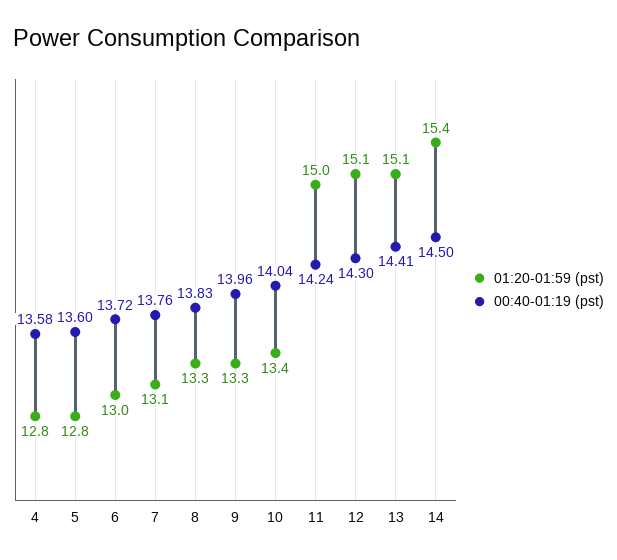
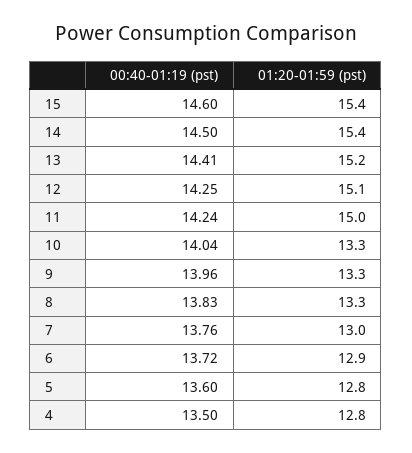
  {
    "01:20-01:59 (pst)": {
      "4": 12.8,
      "5": 12.8,
-     "6": 13,
+     "6": 12.9,
-     "7": 13.1,
+     "7": 13,
      "8": 13.3,
      "9": 13.3,
-     "10": 13.4,
+     "10": 13.3,
      "11": 15,
      "12": 15.1,
-     "13": 15.1,
+     "13": 15.2,
-     "14": 15.4
+     "14": 15.4,
+     "15": 15.4
    },
    "00:40-01:19 (pst)": {
-     "4": 13.58,
+     "4": 13.5,
      "5": 13.6,
      "6": 13.72,
      "7": 13.76,
      "8": 13.83,
      "9": 13.96,
      "10": 14.04,
      "11": 14.24,
-     "12": 14.3,
+     "12": 14.25,
      "13": 14.41,
-     "14": 14.5
+     "14": 14.5,
+     "15": 14.6
    }
  }

